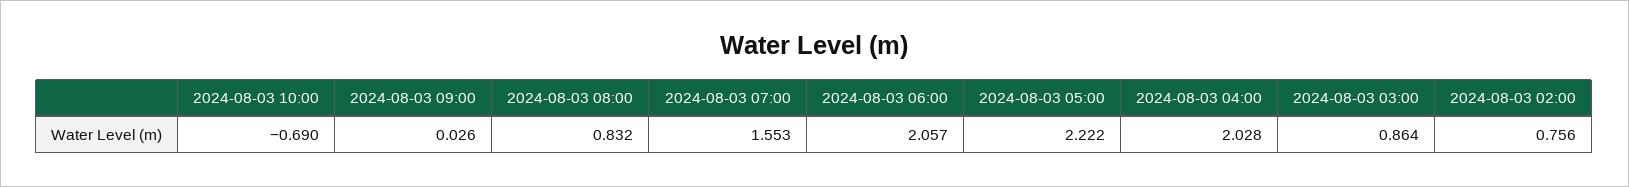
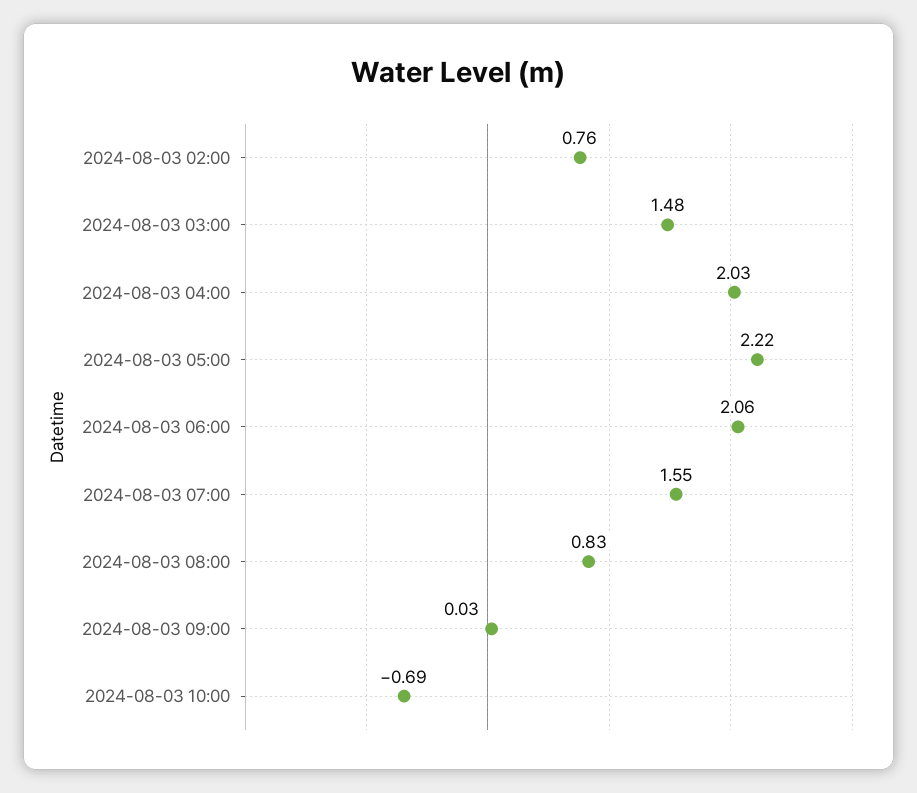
  {
    "2024-08-03 10:00": -0.69,
    "2024-08-03 09:00": 0.026,
    "2024-08-03 08:00": 0.832,
    "2024-08-03 07:00": 1.553,
    "2024-08-03 06:00": 2.057,
    "2024-08-03 05:00": 2.222,
    "2024-08-03 04:00": 2.028,
-   "2024-08-03 03:00": 0.864,
+   "2024-08-03 03:00": 1.48,
    "2024-08-03 02:00": 0.756
  }

